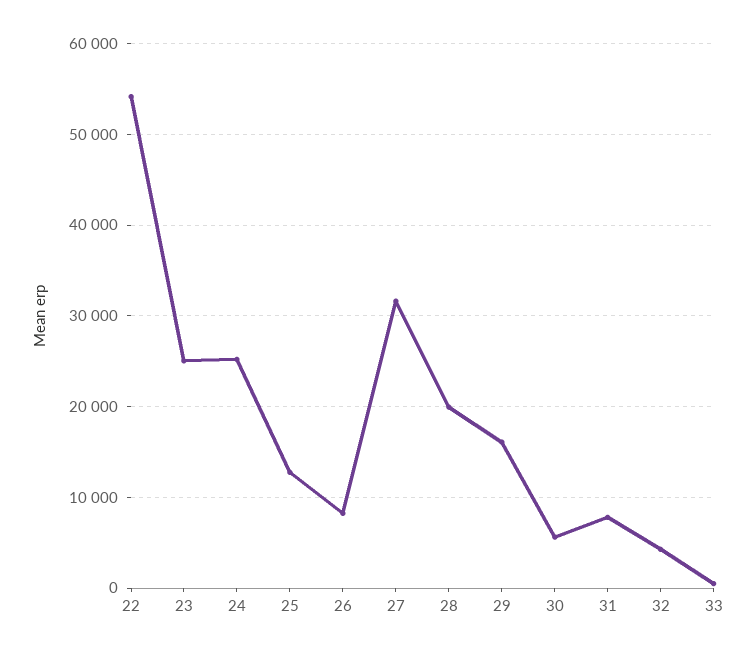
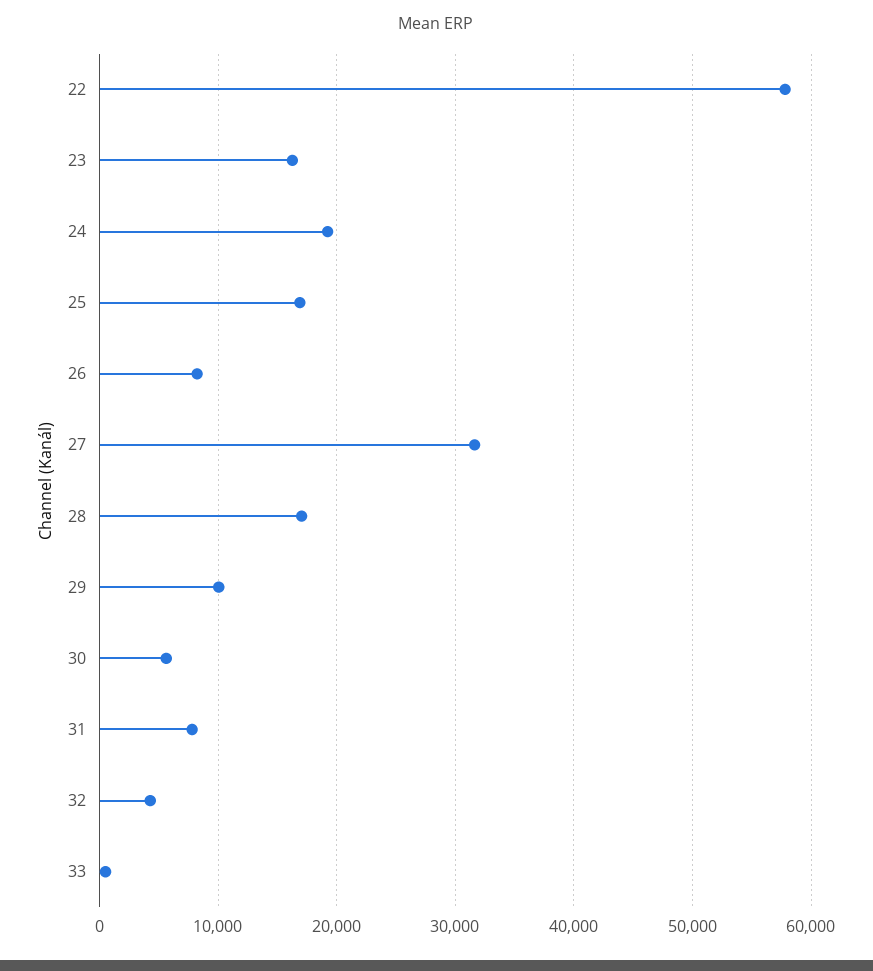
  {
-   "22": 54000,
+   "22": 58000,
-   "23": 25000,
+   "23": 16000,
-   "24": 25000,
+   "24": 19000,
-   "25": 13000,
+   "25": 17000,
    "26": 8000,
    "27": 32000,
-   "28": 20000,
+   "28": 17000,
-   "29": 16000,
+   "29": 10000,
    "30": 6000,
    "31": 8000,
    "32": 4000,
    "33": 1000
  }

